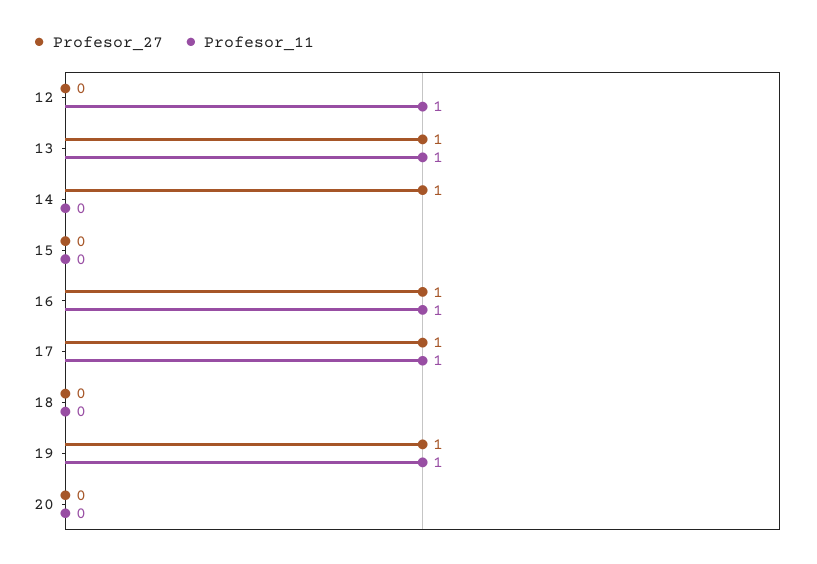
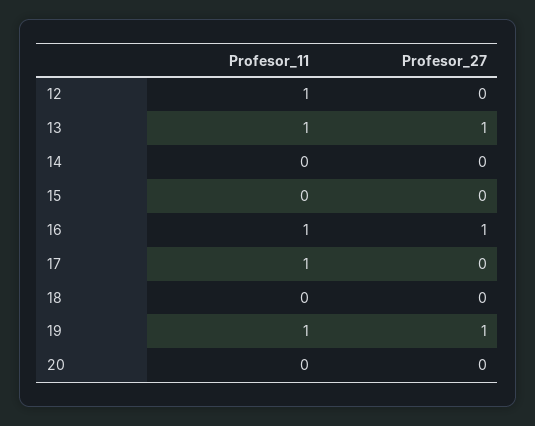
  {
    "Profesor_27": {
      "12": 0,
      "13": 1,
-     "14": 1,
+     "14": 0,
      "15": 0,
      "16": 1,
-     "17": 1,
+     "17": 0,
      "18": 0,
      "19": 1,
      "20": 0
    },
    "Profesor_11": {
      "12": 1,
      "13": 1,
      "14": 0,
      "15": 0,
      "16": 1,
      "17": 1,
      "18": 0,
      "19": 1,
      "20": 0
    }
  }

